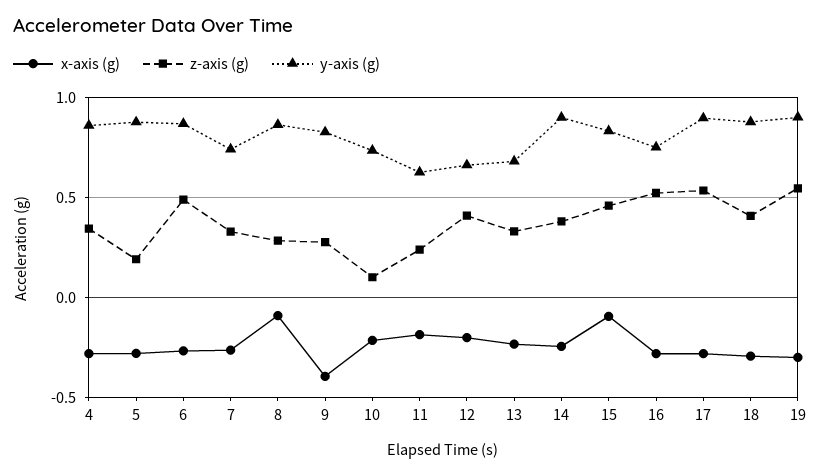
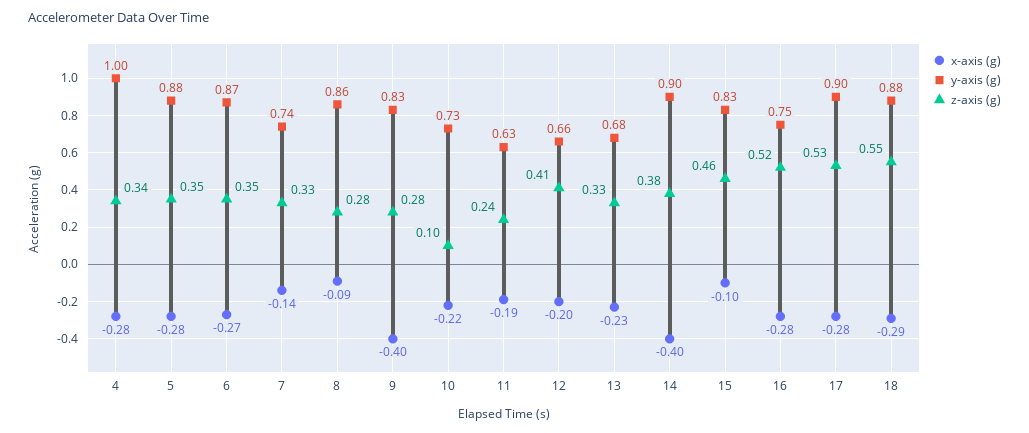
  {
    "x-axis (g)": {
      "4": -0.28,
      "5": -0.28,
      "6": -0.27,
-     "7": -0.25,
+     "7": -0.14,
      "8": -0.09,
      "9": -0.4,
      "10": -0.22,
      "11": -0.19,
      "12": -0.2,
      "13": -0.23,
-     "14": -0.25,
+     "14": -0.4,
      "15": -0.1,
      "16": -0.28,
      "17": -0.28,
-     "18": -0.29,
+     "18": -0.29
-     "19": -0.3
    },
    "z-axis (g)": {
      "4": 0.34,
-     "5": 0.2,
+     "5": 0.35,
-     "6": 0.5,
+     "6": 0.35,
      "7": 0.33,
      "8": 0.28,
      "9": 0.28,
      "10": 0.1,
      "11": 0.24,
      "12": 0.41,
      "13": 0.33,
      "14": 0.38,
      "15": 0.46,
      "16": 0.52,
      "17": 0.53,
-     "18": 0.4,
+     "18": 0.55
-     "19": 0.55
    },
    "y-axis (g)": {
-     "4": 0.85,
+     "4": 1,
      "5": 0.88,
      "6": 0.87,
      "7": 0.74,
      "8": 0.86,
      "9": 0.83,
      "10": 0.73,
      "11": 0.63,
      "12": 0.66,
      "13": 0.68,
      "14": 0.9,
      "15": 0.83,
      "16": 0.75,
      "17": 0.9,
-     "18": 0.88,
+     "18": 0.88
-     "19": 0.9
    }
  }

